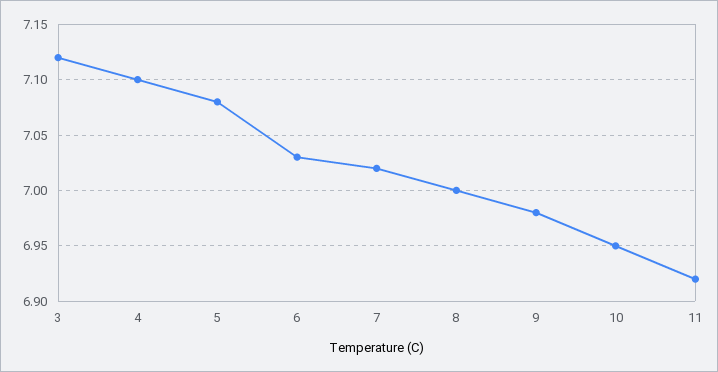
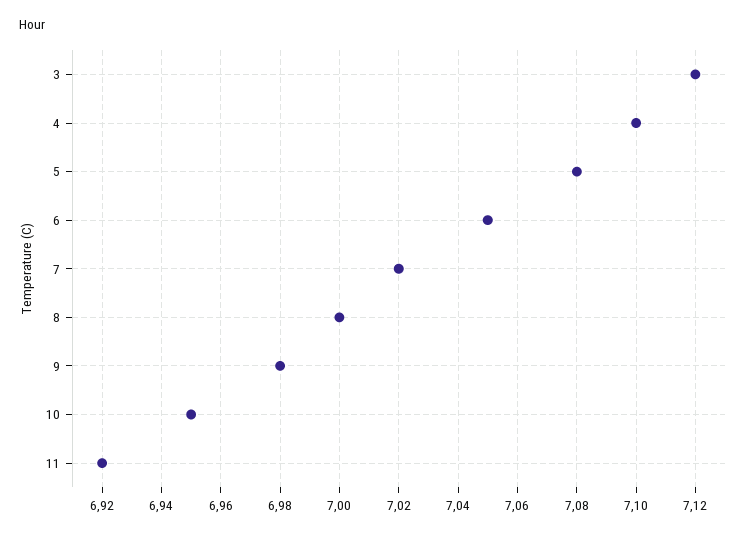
  {
    "3": 7.12,
    "4": 7.1,
    "5": 7.08,
-   "6": 7.03,
+   "6": 7.05,
    "7": 7.02,
    "8": 7,
    "9": 6.98,
    "10": 6.95,
    "11": 6.92
  }

